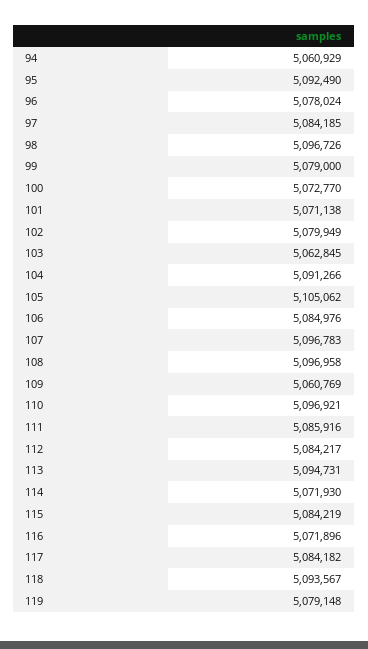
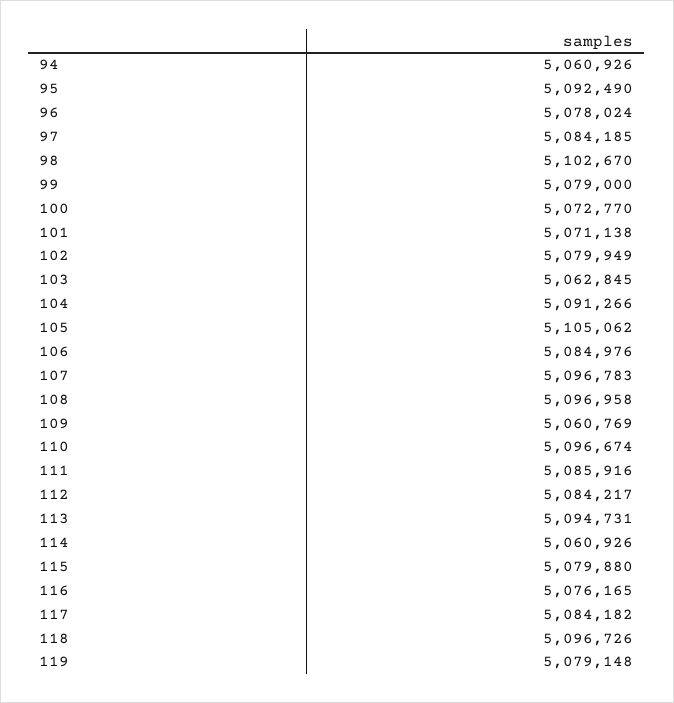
  {
-   "94": 5060929,
+   "94": 5060926,
    "95": 5092490,
    "96": 5078024,
    "97": 5084185,
-   "98": 5096726,
+   "98": 5102670,
    "99": 5079000,
    "100": 5072770,
    "101": 5071138,
    "102": 5079949,
    "103": 5062845,
    "104": 5091266,
    "105": 5105062,
    "106": 5084976,
    "107": 5096783,
    "108": 5096958,
    "109": 5060769,
-   "110": 5096921,
+   "110": 5096674,
    "111": 5085916,
    "112": 5084217,
    "113": 5094731,
-   "114": 5071930,
+   "114": 5060926,
-   "115": 5084219,
+   "115": 5079880,
-   "116": 5071896,
+   "116": 5076165,
    "117": 5084182,
-   "118": 5093567,
+   "118": 5096726,
    "119": 5079148
  }

